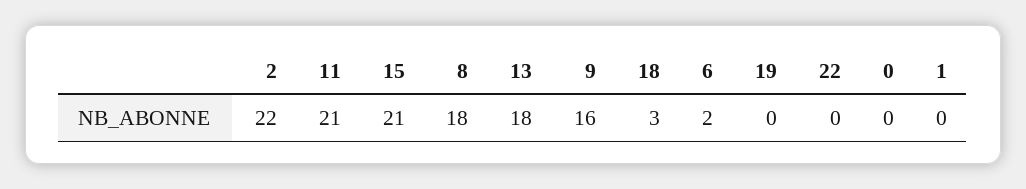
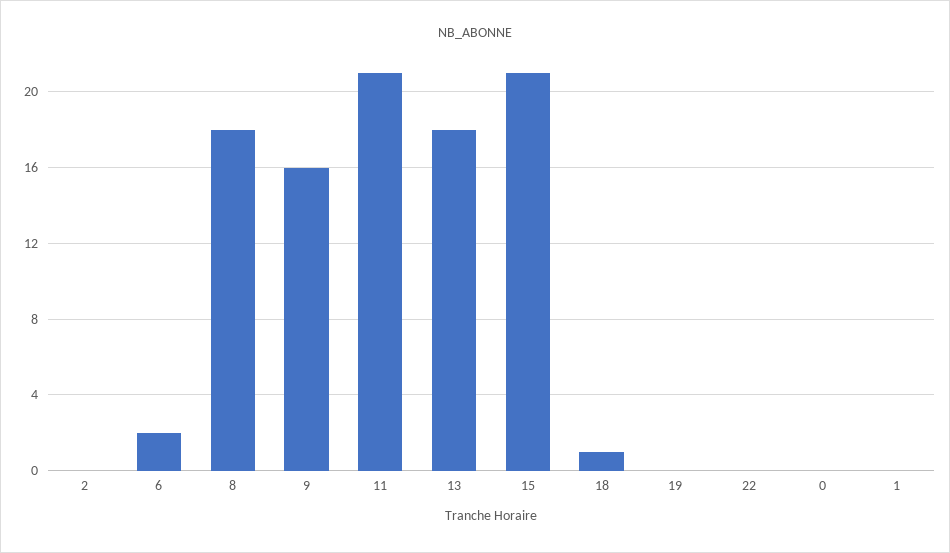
  {
-   "2": 22,
+   "2": 0,
    "11": 21,
    "15": 21,
    "8": 18,
    "13": 18,
    "9": 16,
-   "18": 3,
+   "18": 1,
    "6": 2,
    "19": 0,
    "22": 0,
    "0": 0,
    "1": 0
  }

